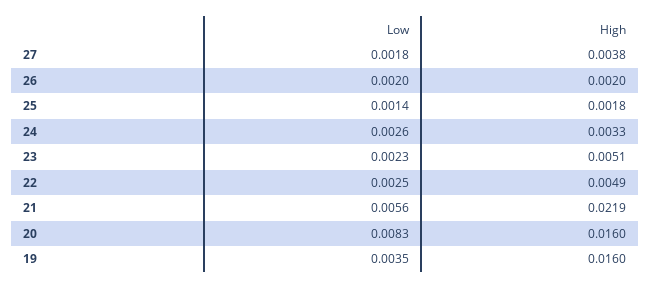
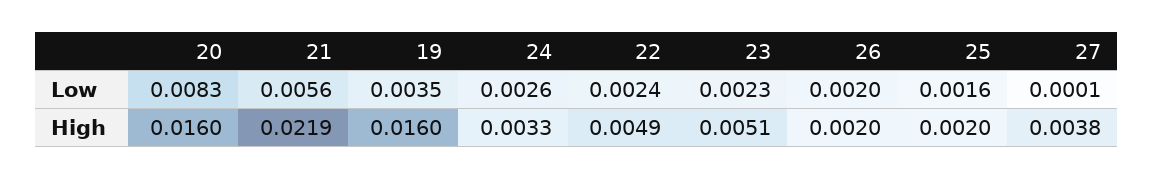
  {
    "Low": {
-     "27": 0.0018,
+     "27": 0.0001,
      "26": 0.002,
-     "25": 0.0014,
+     "25": 0.0016,
      "24": 0.0026,
      "23": 0.0023,
-     "22": 0.0025,
+     "22": 0.0024,
      "21": 0.0056,
      "20": 0.0083,
      "19": 0.0035
    },
    "High": {
      "27": 0.0038,
      "26": 0.002,
-     "25": 0.0018,
+     "25": 0.002,
      "24": 0.0033,
      "23": 0.0051,
      "22": 0.0049,
      "21": 0.0219,
      "20": 0.016,
      "19": 0.016
    }
  }

